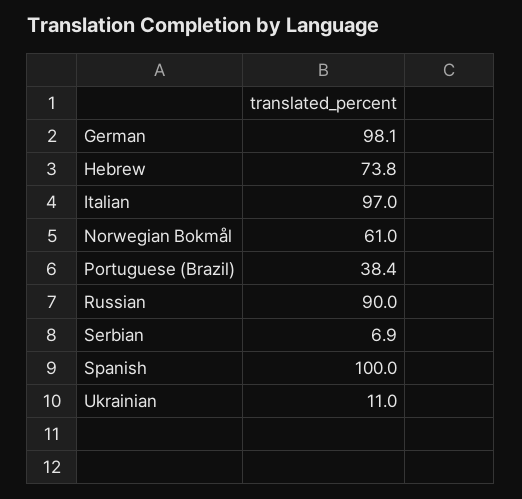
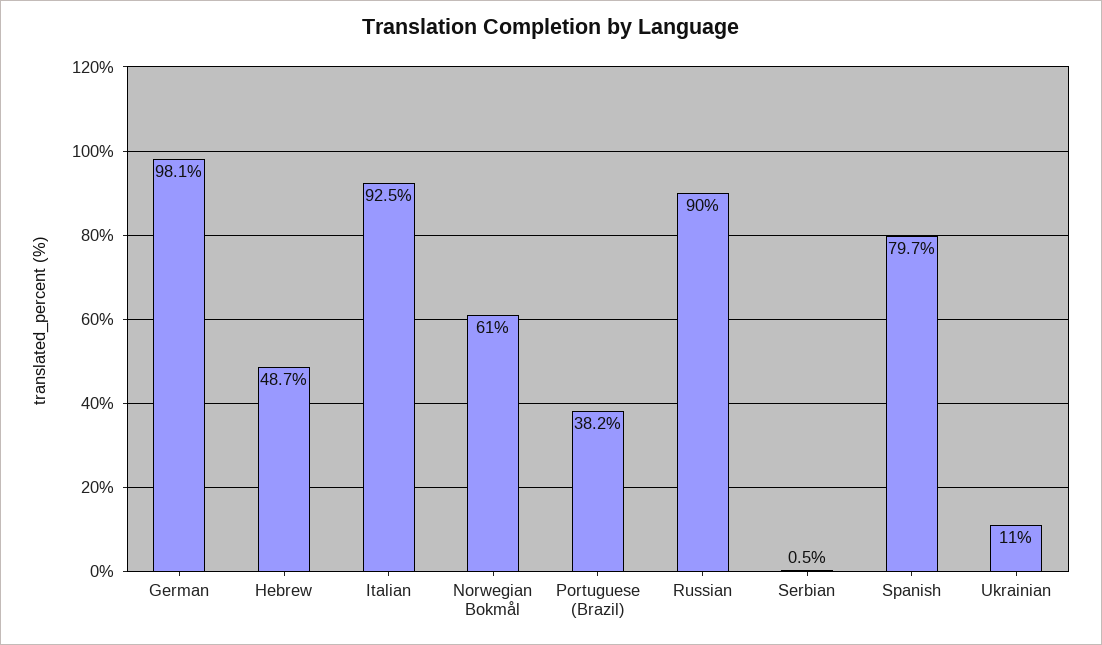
  {
    "German": 98.1,
-   "Hebrew": 73.8,
+   "Hebrew": 48.7,
-   "Italian": 97,
+   "Italian": 92.5,
    "Norwegian Bokmål": 61,
-   "Portuguese (Brazil)": 38.4,
+   "Portuguese (Brazil)": 38.2,
    "Russian": 90,
-   "Serbian": 6.9,
+   "Serbian": 0.5,
-   "Spanish": 100,
+   "Spanish": 79.7,
    "Ukrainian": 11
  }

